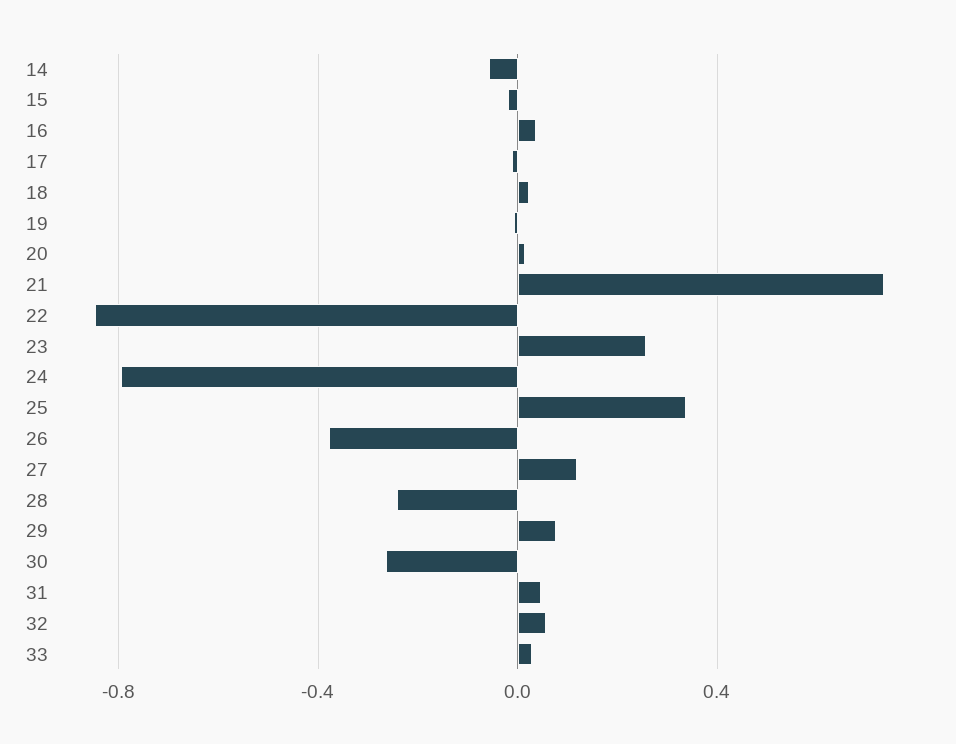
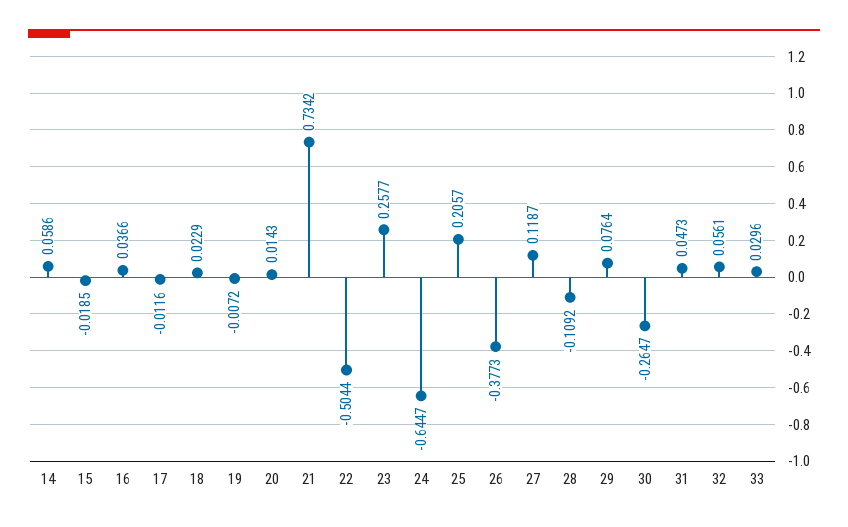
  {
-   "14": -0.05,
+   "14": 0.0586,
    "15": -0.0185,
    "16": 0.0366,
    "17": -0.0116,
    "18": 0.0229,
    "19": -0.0072,
    "20": 0.0143,
    "21": 0.7342,
-   "22": -0.85,
+   "22": -0.5044,
    "23": 0.2577,
-   "24": -0.8,
+   "24": -0.6447,
-   "25": 0.35,
+   "25": 0.2057,
    "26": -0.3773,
    "27": 0.1187,
-   "28": -0.25,
+   "28": -0.1092,
    "29": 0.0764,
    "30": -0.2647,
    "31": 0.0473,
    "32": 0.0561,
    "33": 0.0296
  }

